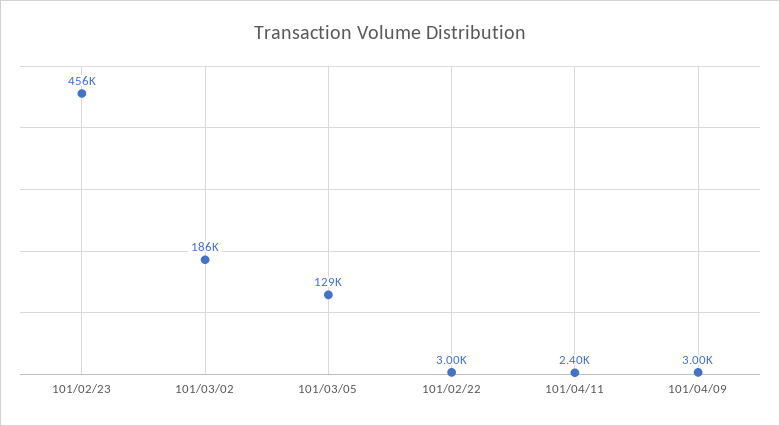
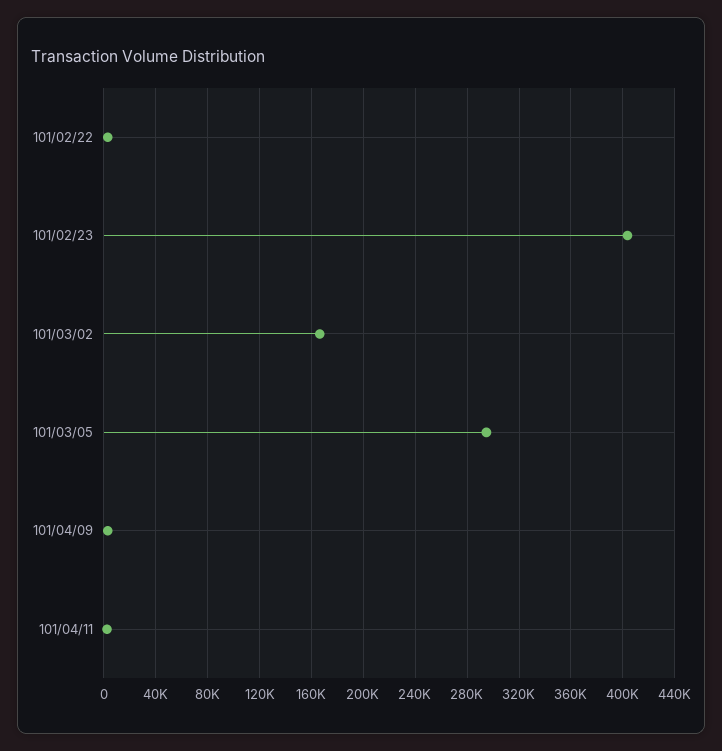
  {
-   "101/02/23": 456000,
+   "101/02/23": 405000,
-   "101/03/02": 186000,
+   "101/03/02": 165000,
-   "101/03/05": 129000,
+   "101/03/05": 295000,
    "101/02/22": 3000,
    "101/04/11": 2400,
    "101/04/09": 3000
  }

